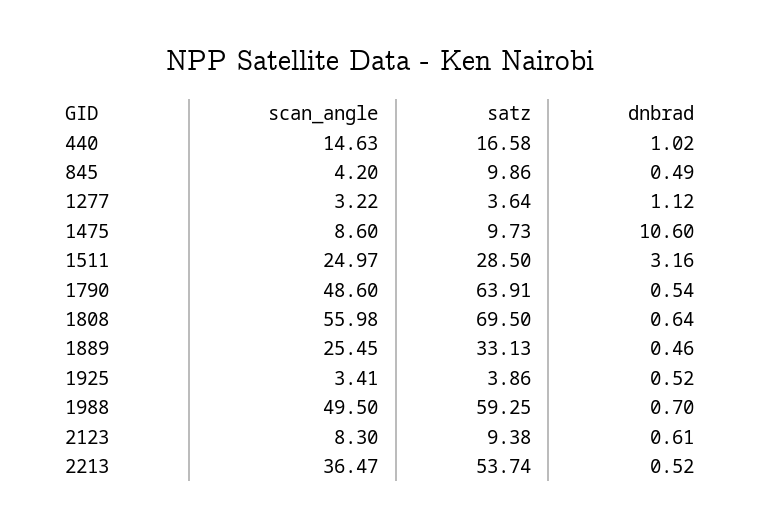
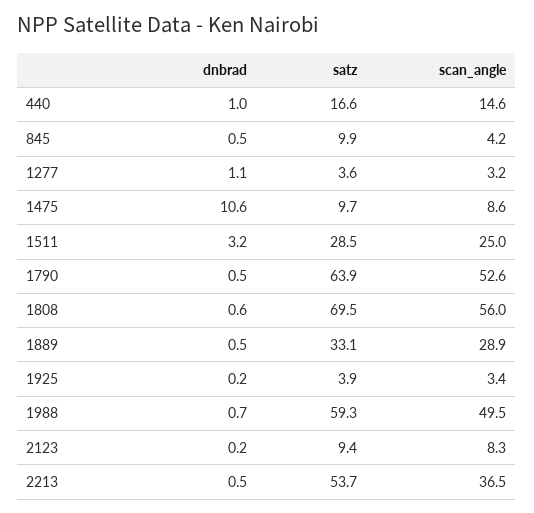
  {
    "scan_angle": {
      "440": 14.63,
      "845": 4.2,
      "1277": 3.22,
      "1475": 8.6,
      "1511": 24.97,
-     "1790": 48.6,
+     "1790": 52.6,
      "1808": 55.98,
-     "1889": 25.45,
+     "1889": 28.9,
      "1925": 3.41,
      "1988": 49.5,
      "2123": 8.3,
      "2213": 36.47
    },
    "satz": {
      "440": 16.58,
      "845": 9.86,
      "1277": 3.64,
      "1475": 9.73,
      "1511": 28.5,
      "1790": 63.91,
      "1808": 69.5,
      "1889": 33.13,
      "1925": 3.86,
      "1988": 59.25,
      "2123": 9.38,
      "2213": 53.74
    },
    "dnbrad": {
      "440": 1.02,
      "845": 0.49,
      "1277": 1.12,
      "1475": 10.6,
      "1511": 3.16,
      "1790": 0.54,
      "1808": 0.64,
      "1889": 0.46,
-     "1925": 0.52,
+     "1925": 0.2,
      "1988": 0.7,
-     "2123": 0.61,
+     "2123": 0.2,
      "2213": 0.52
    }
  }

